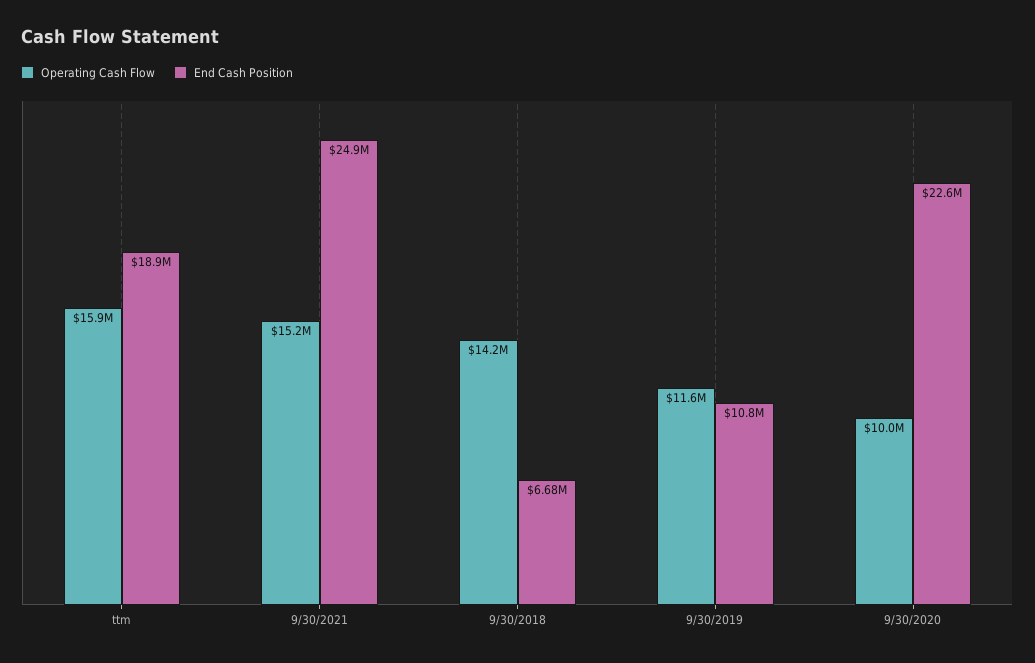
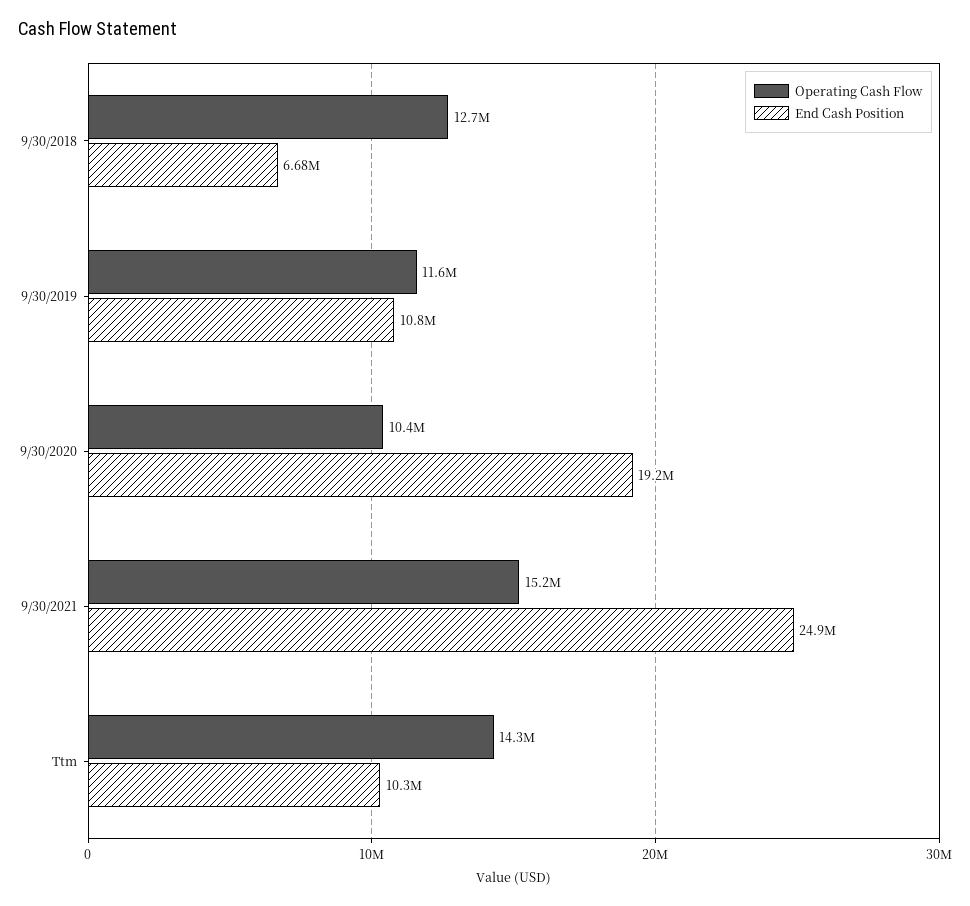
  {
    "Operating Cash Flow": {
-     "ttm": 15900000,
+     "ttm": 14300000,
      "9/30/2021": 15200000,
-     "9/30/2018": 14200000,
+     "9/30/2018": 12700000,
      "9/30/2019": 11600000,
-     "9/30/2020": 10000000
+     "9/30/2020": 10400000
    },
    "End Cash Position": {
-     "ttm": 18900000,
+     "ttm": 10300000,
      "9/30/2021": 24900000,
      "9/30/2018": 6680000,
      "9/30/2019": 10800000,
-     "9/30/2020": 22600000
+     "9/30/2020": 19200000
    }
  }

